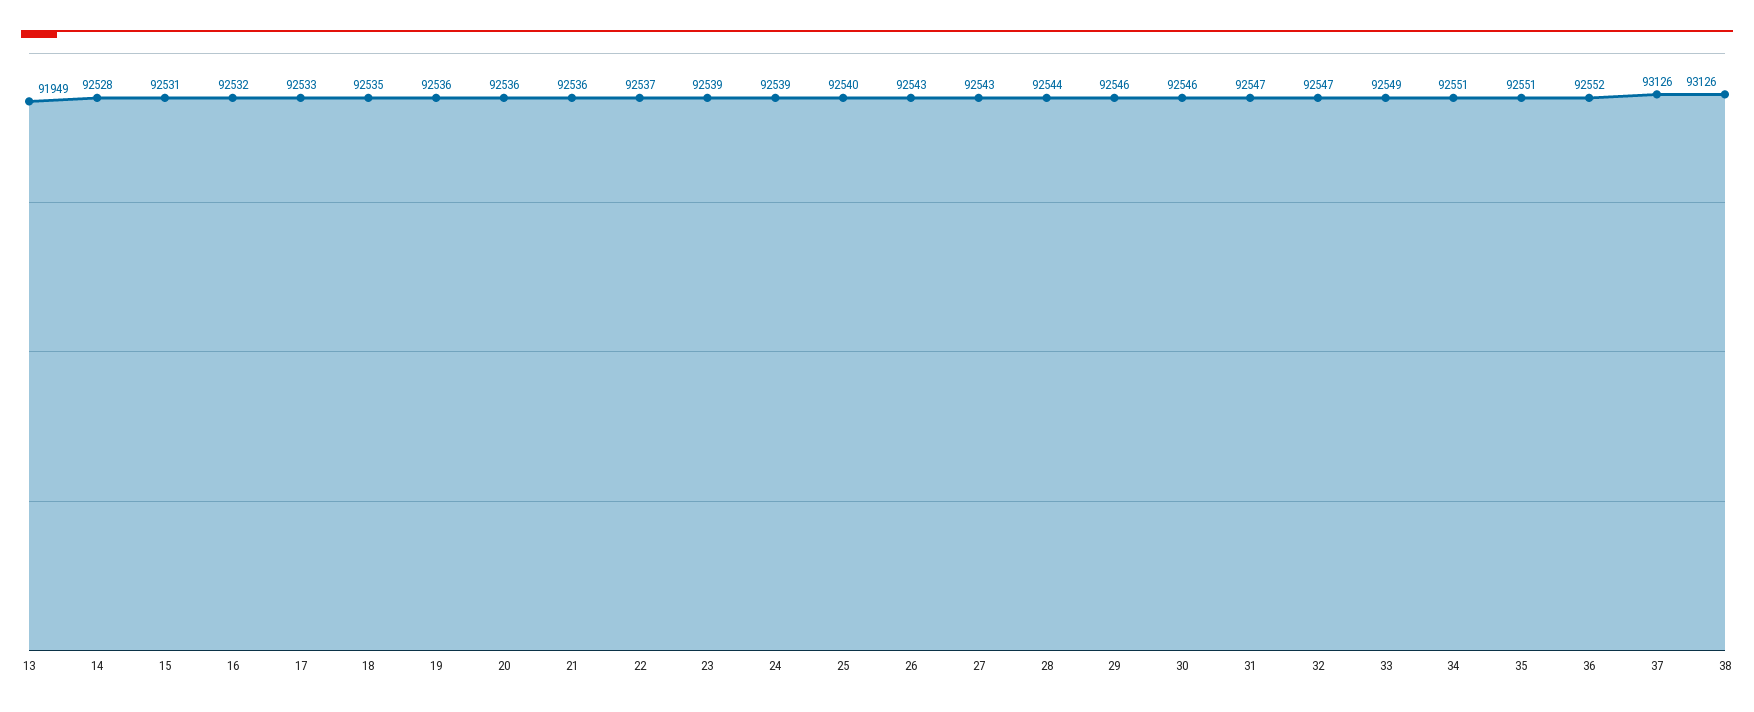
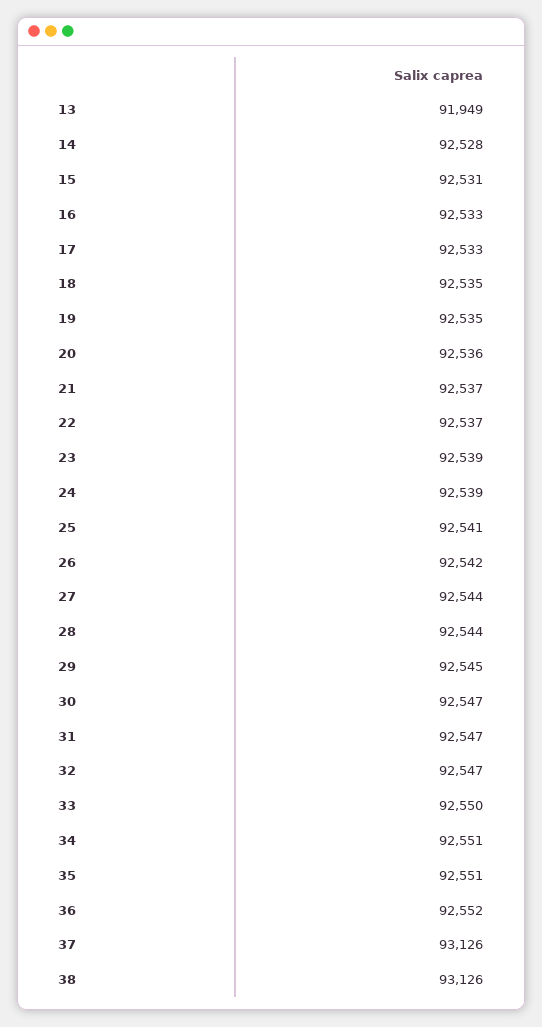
  {
    "13": 91949,
    "14": 92528,
    "15": 92531,
-   "16": 92532,
+   "16": 92533,
    "17": 92533,
    "18": 92535,
-   "19": 92536,
+   "19": 92535,
    "20": 92536,
-   "21": 92536,
+   "21": 92537,
    "22": 92537,
    "23": 92539,
    "24": 92539,
-   "25": 92540,
+   "25": 92541,
-   "26": 92543,
+   "26": 92542,
-   "27": 92543,
+   "27": 92544,
    "28": 92544,
-   "29": 92546,
+   "29": 92545,
-   "30": 92546,
+   "30": 92547,
    "31": 92547,
    "32": 92547,
-   "33": 92549,
+   "33": 92550,
    "34": 92551,
    "35": 92551,
    "36": 92552,
    "37": 93126,
    "38": 93126
  }

